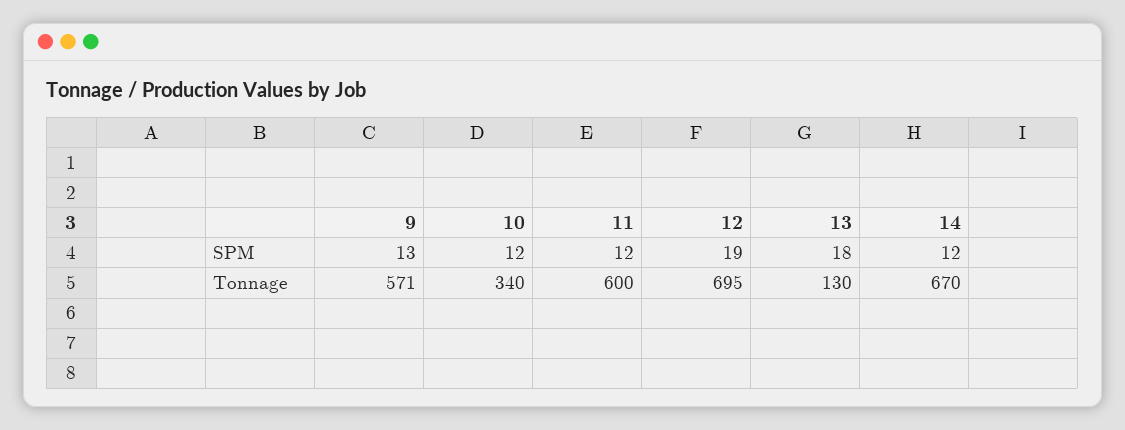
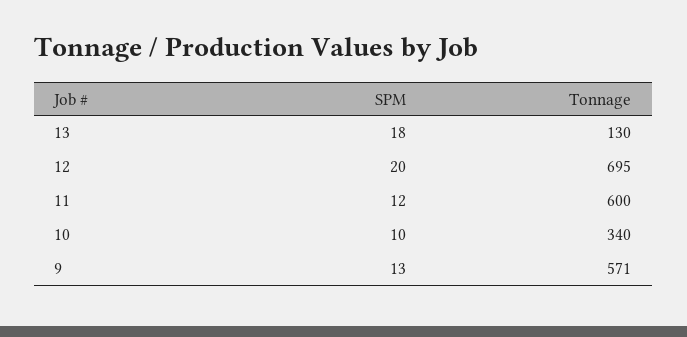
  {
    "9": {
      "SPM": 13,
      "Tonnage": 571
    },
    "10": {
-     "SPM": 12,
+     "SPM": 10,
      "Tonnage": 340
    },
    "11": {
      "SPM": 12,
      "Tonnage": 600
    },
    "12": {
-     "SPM": 19,
+     "SPM": 20,
      "Tonnage": 695
    },
    "13": {
      "SPM": 18,
      "Tonnage": 130
-   },
+   }
-   "14": {
-     "SPM": 12,
-     "Tonnage": 670
-   }
  }

